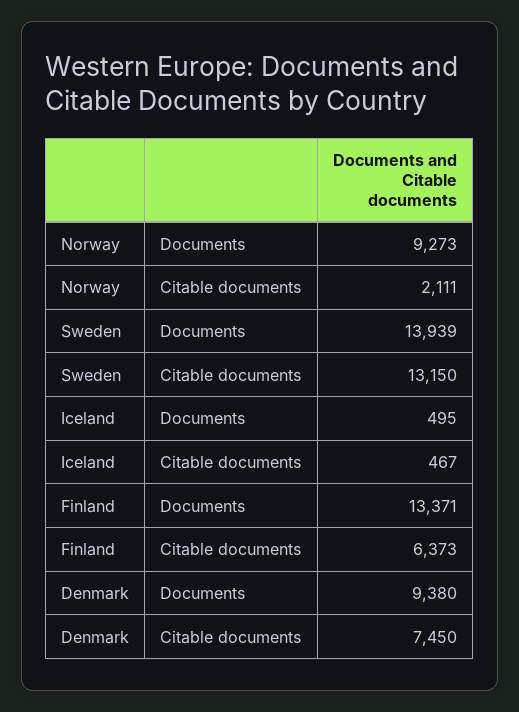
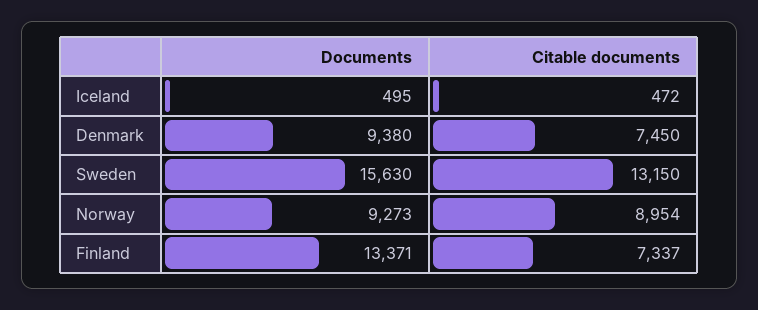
  {
    "Norway": {
      "Documents": 9273,
-     "Citable documents": 2111
+     "Citable documents": 8954
    },
    "Sweden": {
-     "Documents": 13939,
+     "Documents": 15630,
      "Citable documents": 13150
    },
    "Iceland": {
      "Documents": 495,
-     "Citable documents": 467
+     "Citable documents": 472
    },
    "Finland": {
      "Documents": 13371,
-     "Citable documents": 6373
+     "Citable documents": 7337
    },
    "Denmark": {
      "Documents": 9380,
      "Citable documents": 7450
    }
  }

